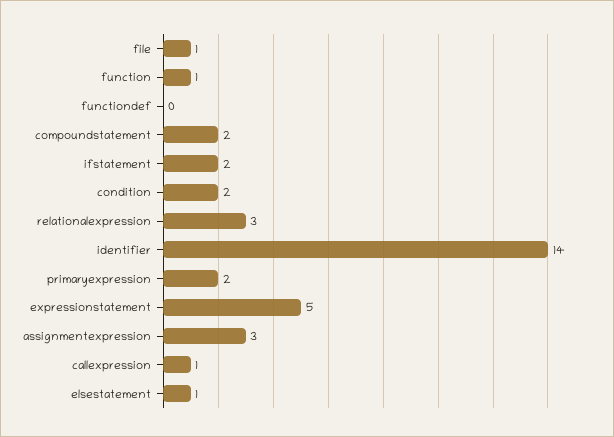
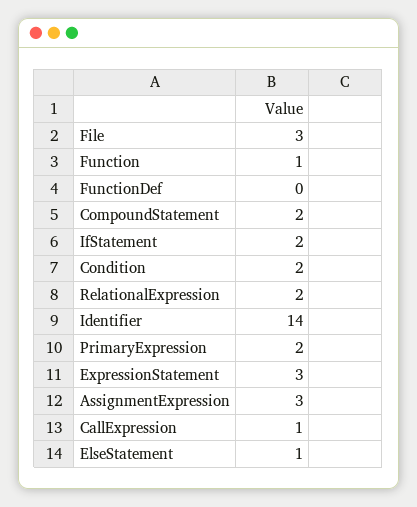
  {
-   "file": 1,
+   "file": 3,
    "function": 1,
    "functiondef": 0,
    "compoundstatement": 2,
    "ifstatement": 2,
    "condition": 2,
-   "relationalexpression": 3,
+   "relationalexpression": 2,
    "identifier": 14,
    "primaryexpression": 2,
-   "expressionstatement": 5,
+   "expressionstatement": 3,
    "assignmentexpression": 3,
    "callexpression": 1,
    "elsestatement": 1
  }

